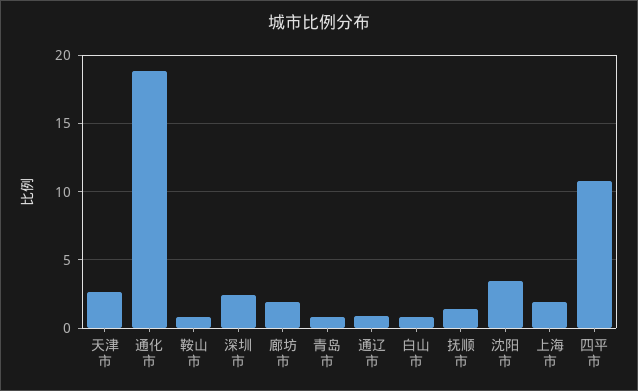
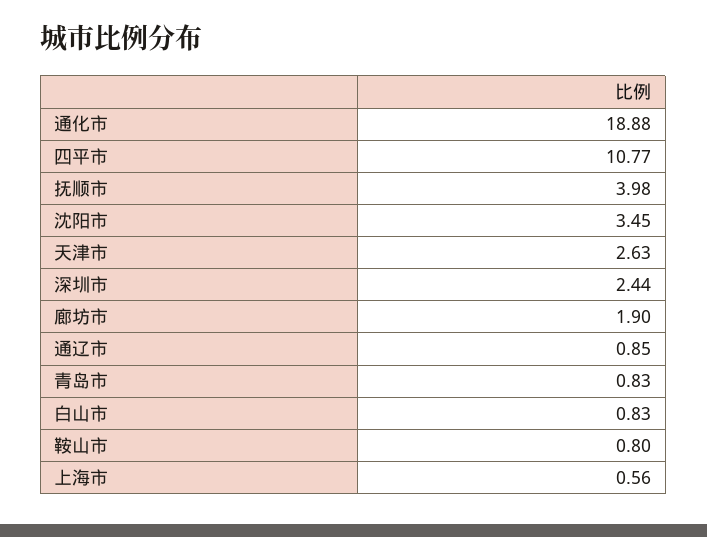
  {
    "天津市": 2.63,
    "通化市": 18.88,
    "鞍山市": 0.8,
    "深圳市": 2.44,
    "廊坊市": 1.9,
    "青岛市": 0.83,
    "通辽市": 0.85,
    "白山市": 0.83,
-   "抚顺市": 1.5,
+   "抚顺市": 3.98,
    "沈阳市": 3.45,
-   "上海市": 2,
+   "上海市": 0.56,
    "四平市": 10.77
  }

